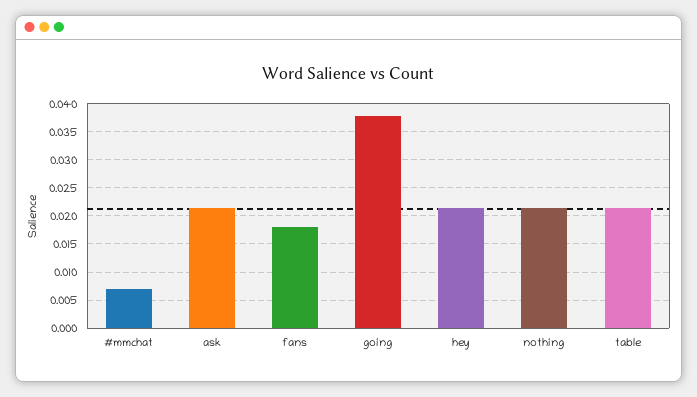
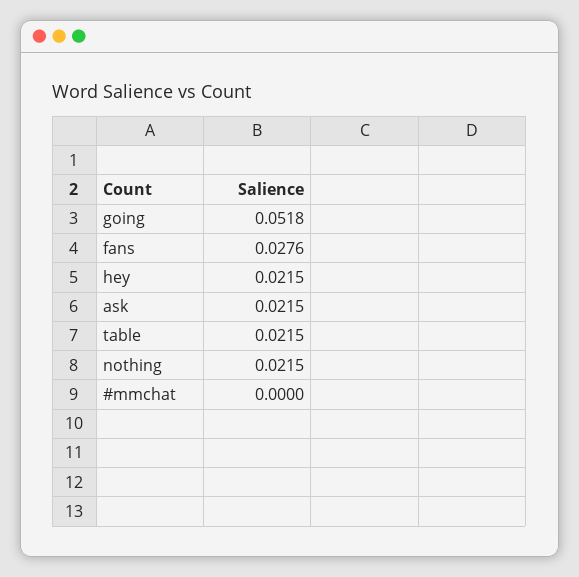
  {
-   "#mmchat": 0.0075,
+   "#mmchat": 0,
    "ask": 0.0215,
-   "fans": 0.0175,
+   "fans": 0.0276,
-   "going": 0.0375,
+   "going": 0.0518,
    "hey": 0.0215,
    "nothing": 0.0215,
    "table": 0.0215
  }

